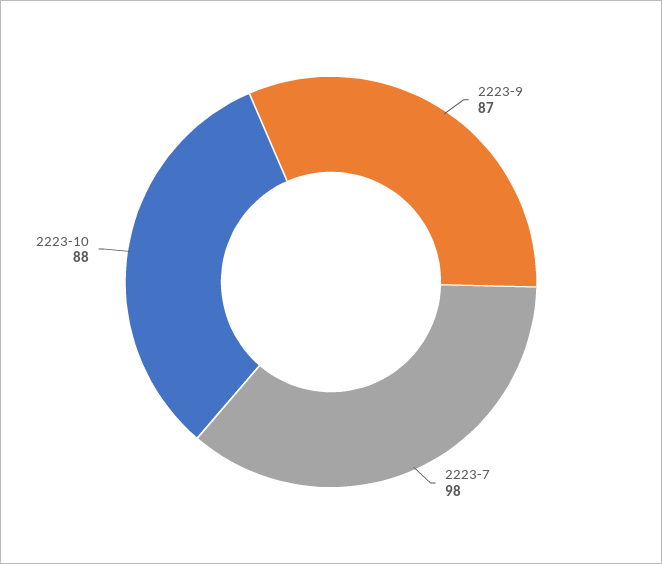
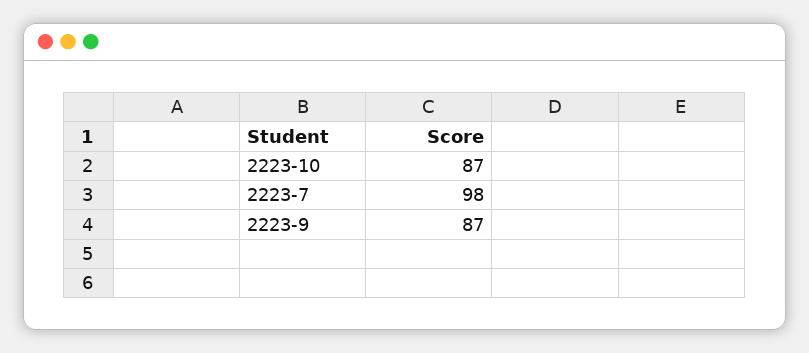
  {
    "2223-9": 87,
    "2223-7": 98,
-   "2223-10": 88
+   "2223-10": 87
  }

